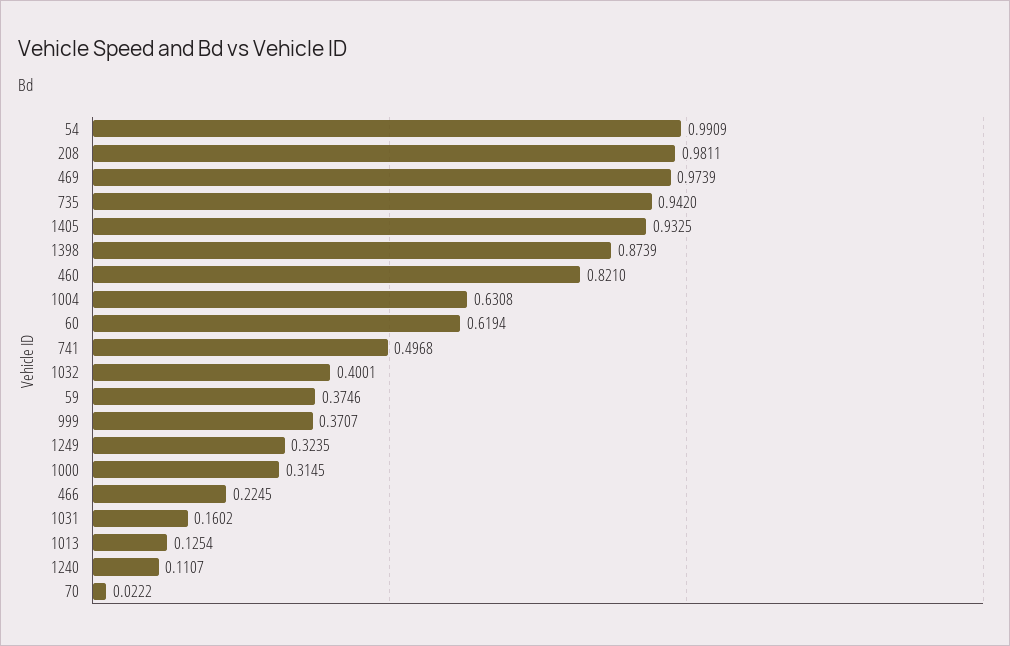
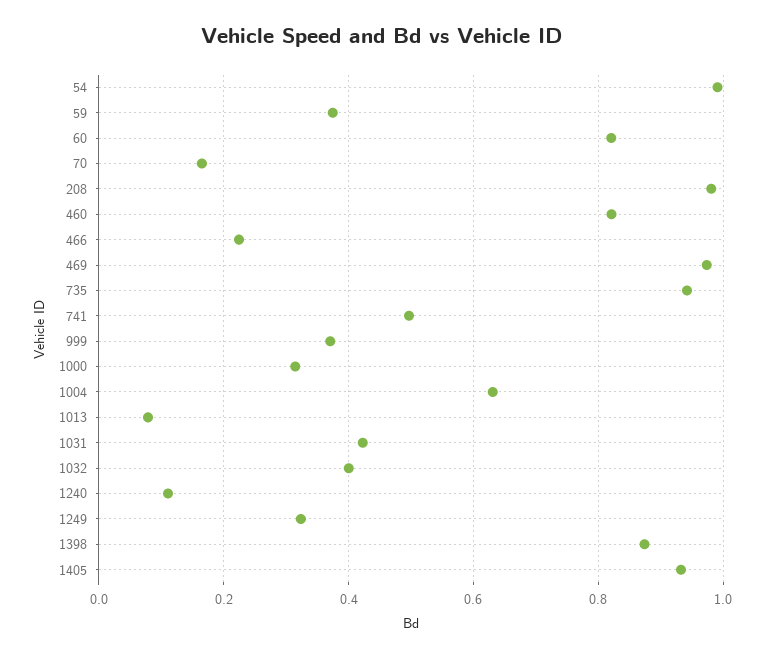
  {
    "54": 0.9909,
    "208": 0.9811,
    "469": 0.9739,
    "735": 0.942,
    "1405": 0.9325,
    "1398": 0.8739,
    "460": 0.821,
    "1004": 0.6308,
-   "60": 0.6194,
+   "60": 0.82,
    "741": 0.4968,
    "1032": 0.4001,
    "59": 0.3746,
    "999": 0.3707,
    "1249": 0.3235,
    "1000": 0.3145,
    "466": 0.2245,
-   "1031": 0.1602,
+   "1031": 0.42,
-   "1013": 0.1254,
+   "1013": 0.08,
    "1240": 0.1107,
-   "70": 0.0222
+   "70": 0.16
  }

